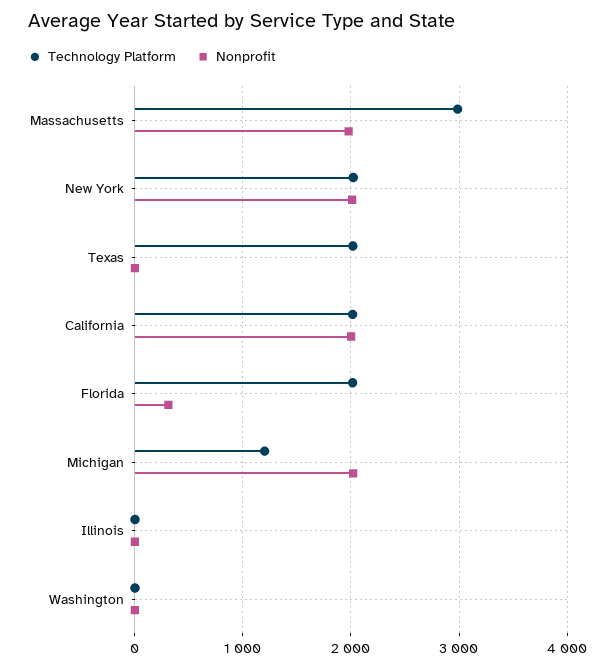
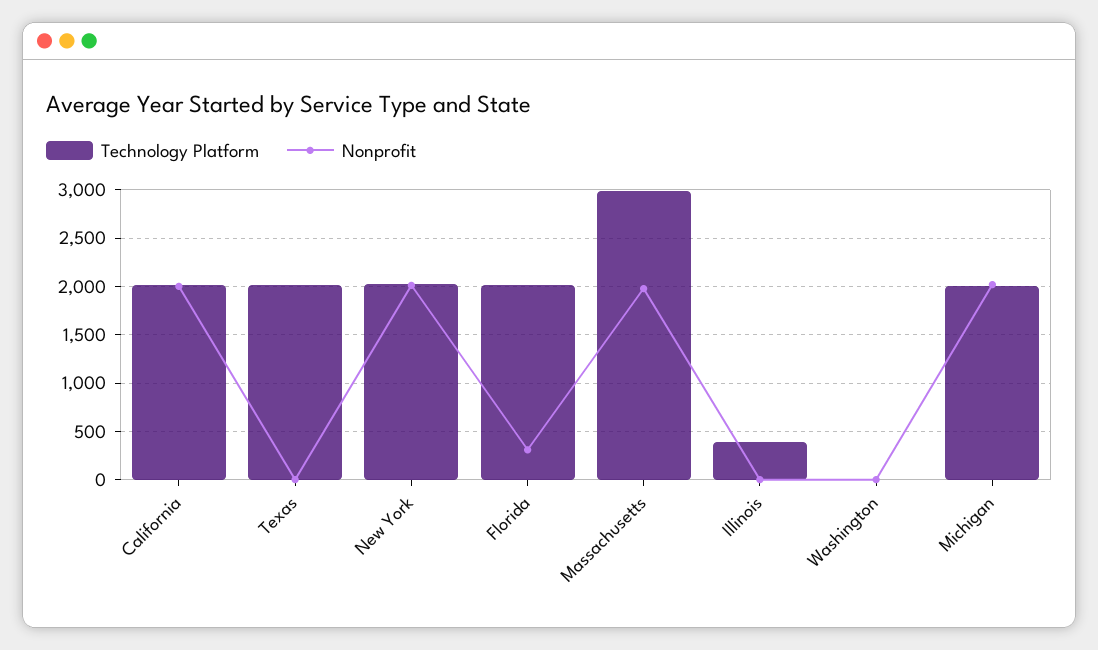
  {
    "Technology Platform": {
      "Massachusetts": 3000,
      "New York": 2000,
      "Texas": 2000,
      "California": 2000,
      "Florida": 2000,
-     "Michigan": 1200,
+     "Michigan": 2000,
-     "Illinois": 0,
+     "Illinois": 400,
      "Washington": 0
    },
    "Nonprofit": {
      "Massachusetts": 2000,
      "New York": 2000,
      "Texas": 0,
      "California": 2000,
      "Florida": 300,
      "Michigan": 2000,
      "Illinois": 0,
      "Washington": 0
    }
  }

